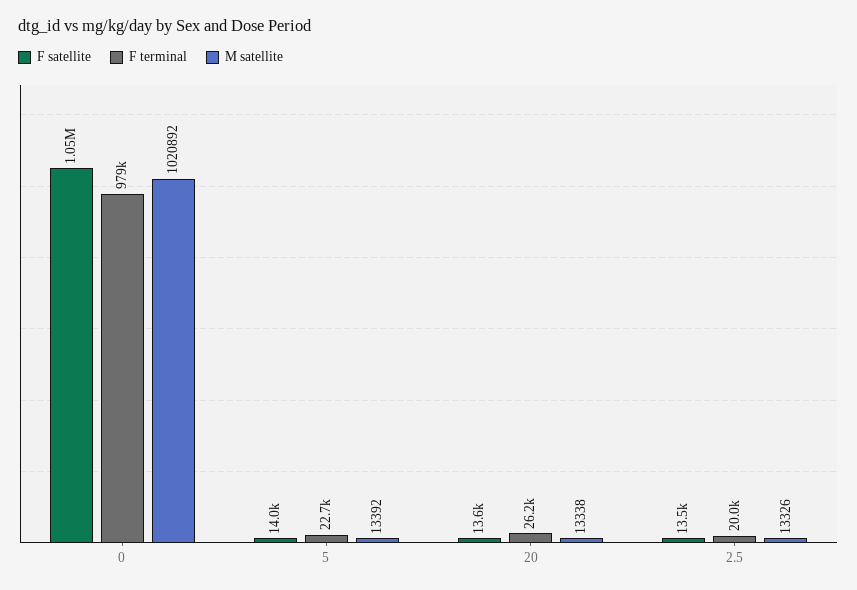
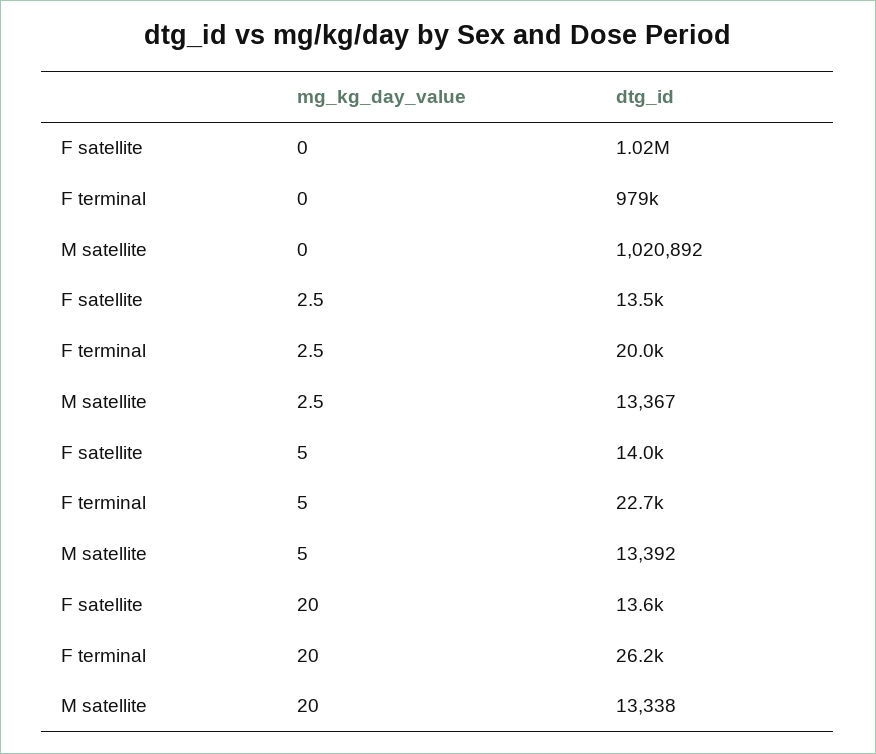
  {
    "F satellite": {
-     "0": 1050000,
+     "0": 1020000,
      "5": 14000,
      "20": 13600,
      "2.5": 13500
    },
    "F terminal": {
      "0": 979000,
      "5": 22700,
      "20": 26200,
      "2.5": 20000
    },
    "M satellite": {
      "0": 1020892,
      "5": 13392,
      "20": 13338,
-     "2.5": 13326
+     "2.5": 13367
    }
  }

